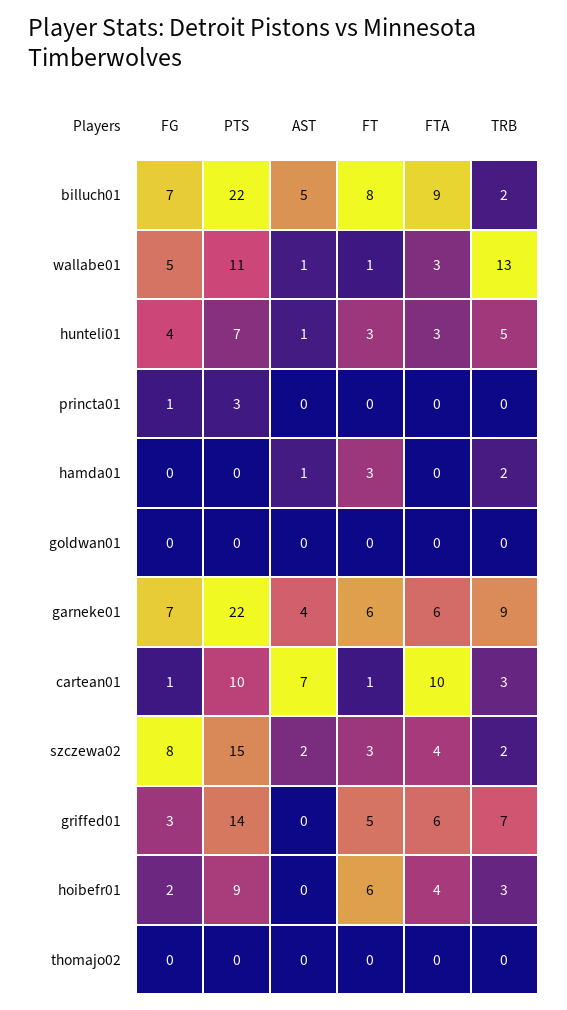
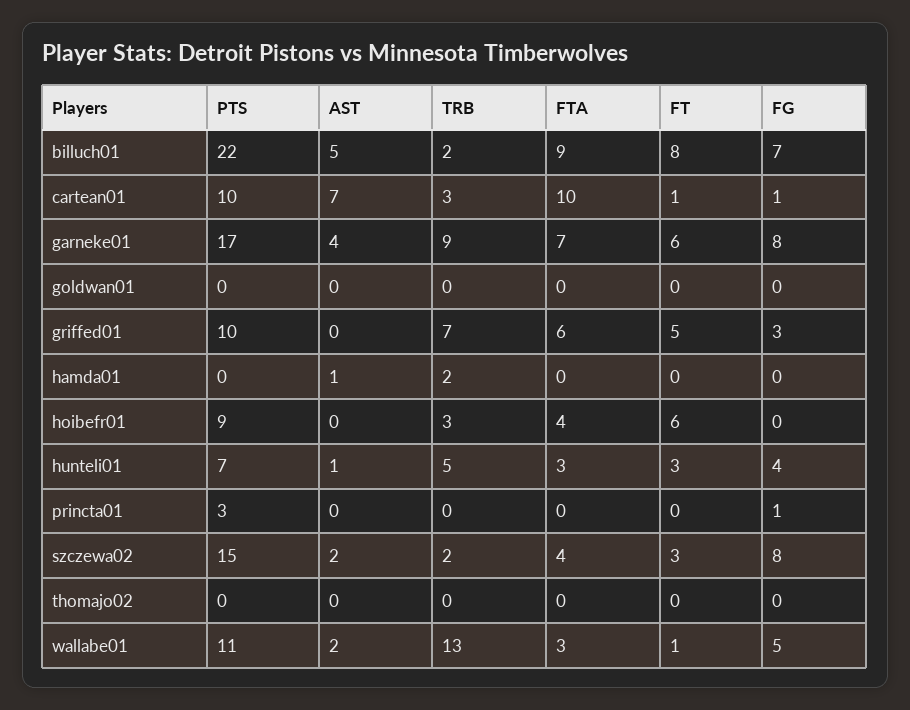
  {
    "FG": {
      "billuch01": 7,
      "wallabe01": 5,
      "hunteli01": 4,
      "princta01": 1,
      "hamda01": 0,
      "goldwan01": 0,
-     "garneke01": 7,
+     "garneke01": 8,
      "cartean01": 1,
      "szczewa02": 8,
      "griffed01": 3,
-     "hoibefr01": 2,
+     "hoibefr01": 0,
      "thomajo02": 0
    },
    "PTS": {
      "billuch01": 22,
      "wallabe01": 11,
      "hunteli01": 7,
      "princta01": 3,
      "hamda01": 0,
      "goldwan01": 0,
-     "garneke01": 22,
+     "garneke01": 17,
      "cartean01": 10,
      "szczewa02": 15,
-     "griffed01": 14,
+     "griffed01": 10,
      "hoibefr01": 9,
      "thomajo02": 0
    },
    "AST": {
      "billuch01": 5,
-     "wallabe01": 1,
+     "wallabe01": 2,
      "hunteli01": 1,
      "princta01": 0,
      "hamda01": 1,
      "goldwan01": 0,
      "garneke01": 4,
      "cartean01": 7,
      "szczewa02": 2,
      "griffed01": 0,
      "hoibefr01": 0,
      "thomajo02": 0
    },
    "FT": {
      "billuch01": 8,
      "wallabe01": 1,
      "hunteli01": 3,
      "princta01": 0,
-     "hamda01": 3,
+     "hamda01": 0,
      "goldwan01": 0,
      "garneke01": 6,
      "cartean01": 1,
      "szczewa02": 3,
      "griffed01": 5,
      "hoibefr01": 6,
      "thomajo02": 0
    },
    "FTA": {
      "billuch01": 9,
      "wallabe01": 3,
      "hunteli01": 3,
      "princta01": 0,
      "hamda01": 0,
      "goldwan01": 0,
-     "garneke01": 6,
+     "garneke01": 7,
      "cartean01": 10,
      "szczewa02": 4,
      "griffed01": 6,
      "hoibefr01": 4,
      "thomajo02": 0
    },
    "TRB": {
      "billuch01": 2,
      "wallabe01": 13,
      "hunteli01": 5,
      "princta01": 0,
      "hamda01": 2,
      "goldwan01": 0,
      "garneke01": 9,
      "cartean01": 3,
      "szczewa02": 2,
      "griffed01": 7,
      "hoibefr01": 3,
      "thomajo02": 0
    }
  }

